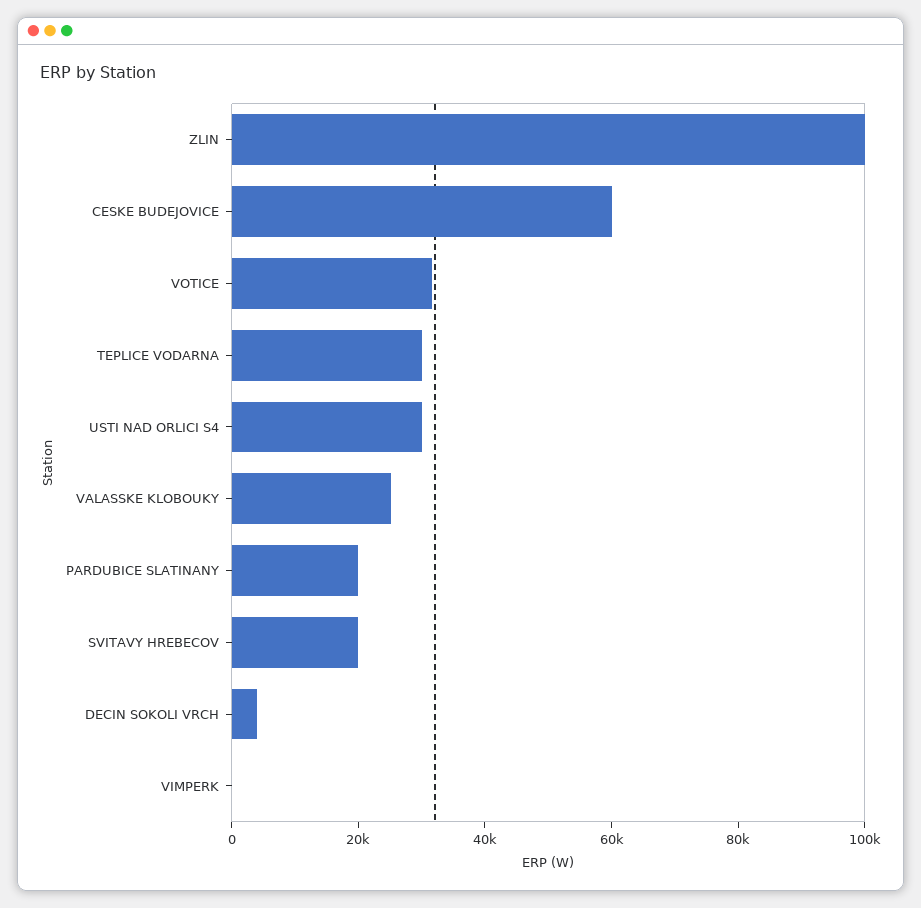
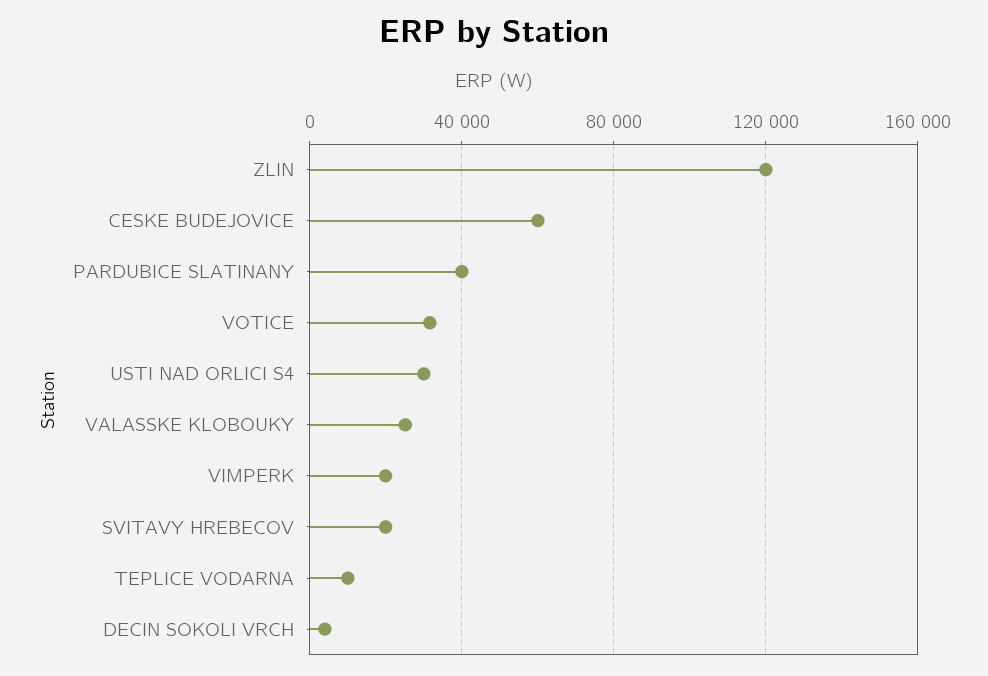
  {
-   "ZLIN": 100000,
+   "ZLIN": 120000,
    "CESKE BUDEJOVICE": 60000,
    "VOTICE": 30000,
-   "TEPLICE VODARNA": 30000,
+   "TEPLICE VODARNA": 10000,
    "USTI NAD ORLICI S4": 30000,
    "VALASSKE KLOBOUKY": 25000,
-   "PARDUBICE SLATINANY": 20000,
+   "PARDUBICE SLATINANY": 40000,
    "SVITAVY HREBECOV": 20000,
    "DECIN SOKOLI VRCH": 5000,
-   "VIMPERK": 0
+   "VIMPERK": 20000
  }

